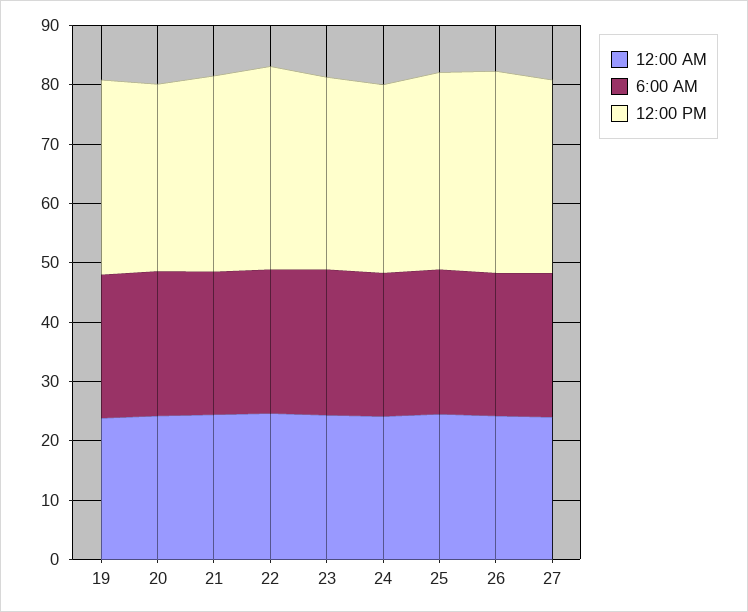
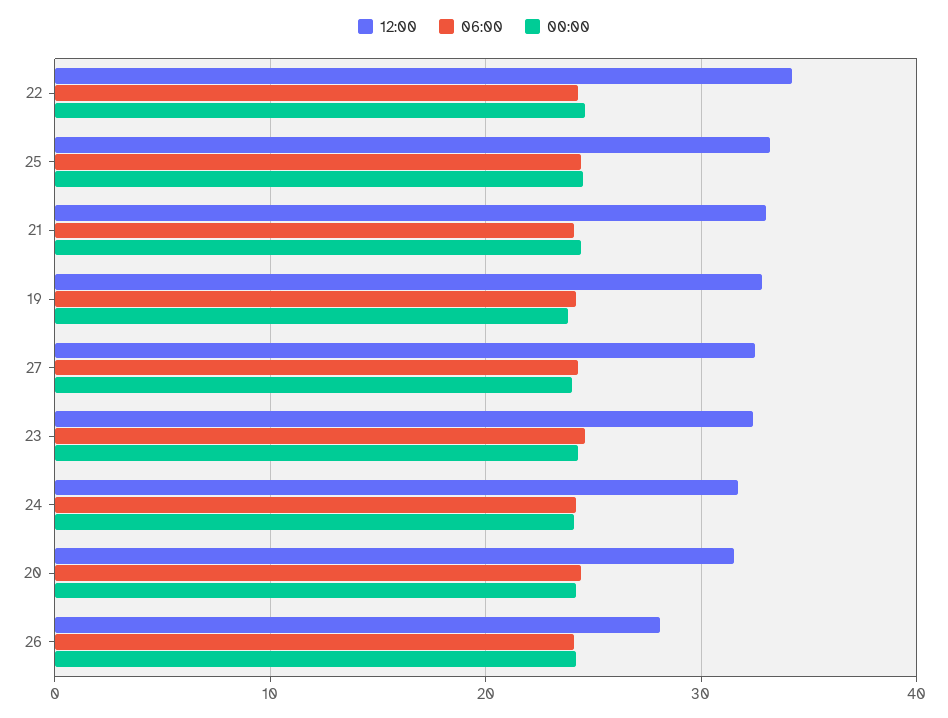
  {
    "12:00 AM": {
      "19": 24,
      "20": 24,
      "21": 24,
      "22": 25,
      "23": 24,
      "24": 24,
      "25": 25,
      "26": 24,
      "27": 24
    },
    "6:00 AM": {
      "19": 24,
      "20": 24,
      "21": 24,
      "22": 24,
      "23": 25,
      "24": 24,
      "25": 24,
      "26": 24,
      "27": 24
    },
    "12:00 PM": {
      "19": 33,
      "20": 32,
      "21": 33,
      "22": 34,
      "23": 32,
      "24": 32,
      "25": 33,
-     "26": 34,
+     "26": 28,
      "27": 33
    }
  }

